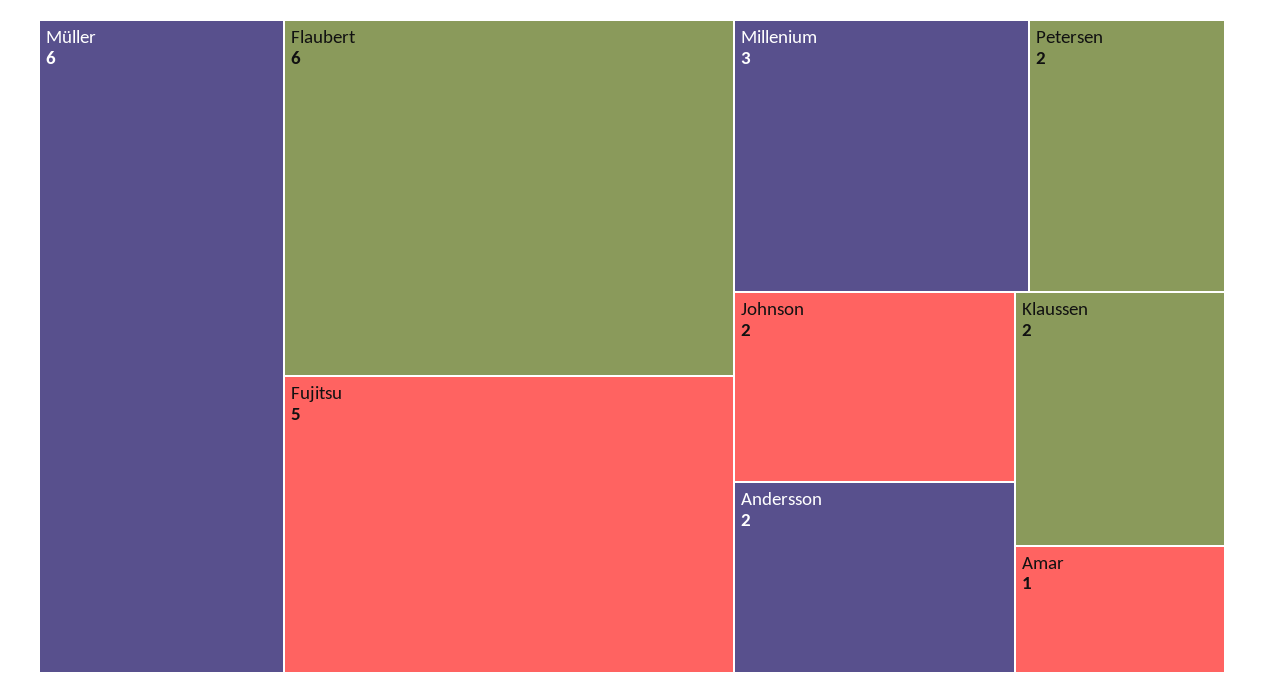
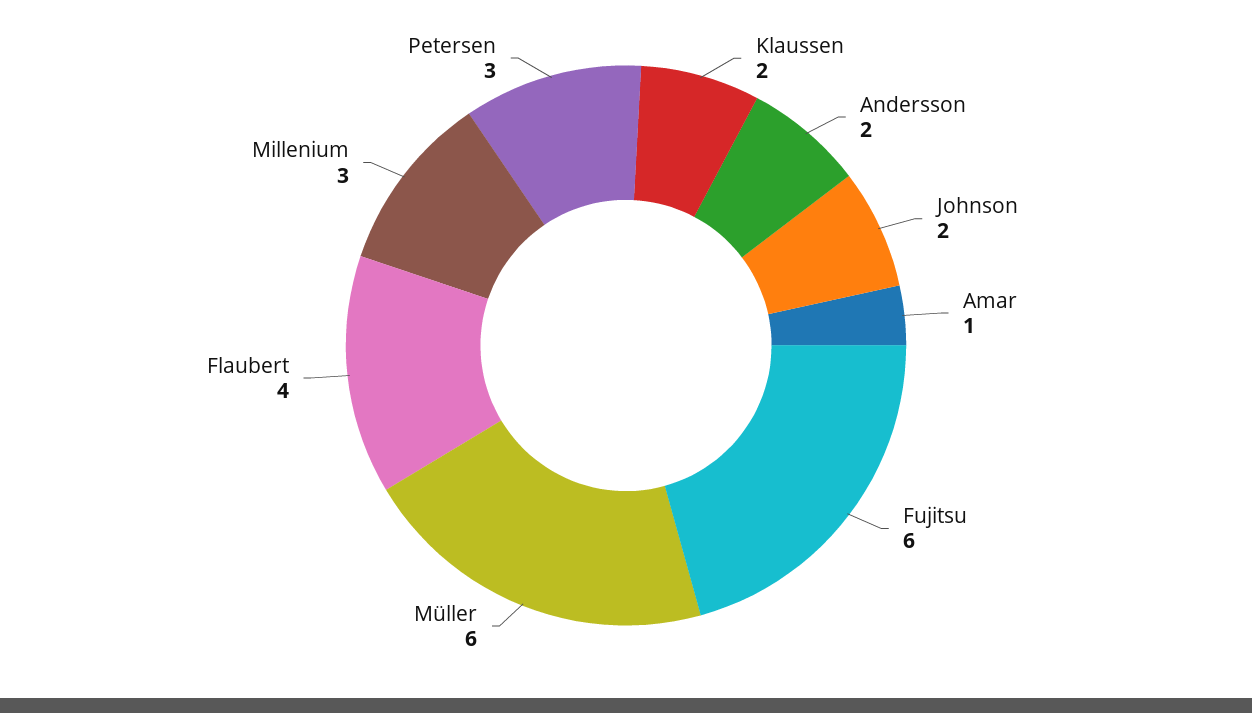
  {
    "Müller": 6,
-   "Flaubert": 6,
+   "Flaubert": 4,
-   "Fujitsu": 5,
+   "Fujitsu": 6,
    "Millenium": 3,
-   "Petersen": 2,
+   "Petersen": 3,
    "Johnson": 2,
    "Andersson": 2,
    "Klaussen": 2,
    "Amar": 1
  }

